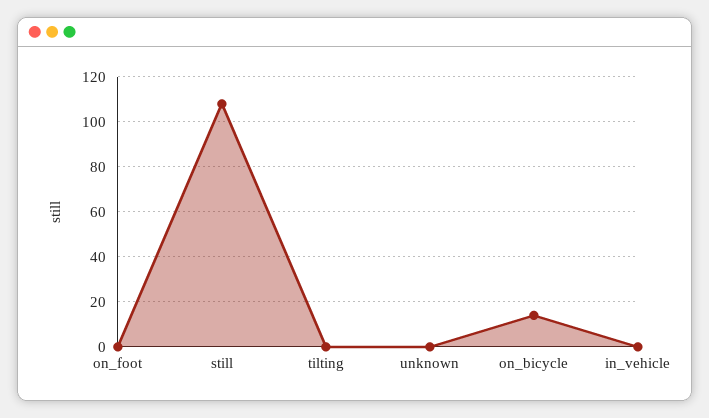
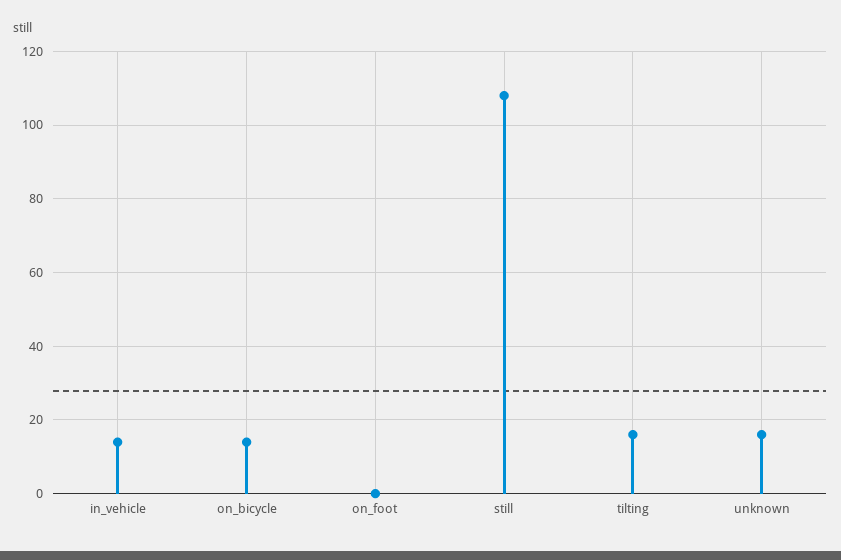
  {
    "on_foot": 0,
    "still": 110,
-   "tilting": 0,
+   "tilting": 15,
-   "unknown": 0,
+   "unknown": 15,
    "on_bicycle": 15,
-   "in_vehicle": 0
+   "in_vehicle": 15
  }

